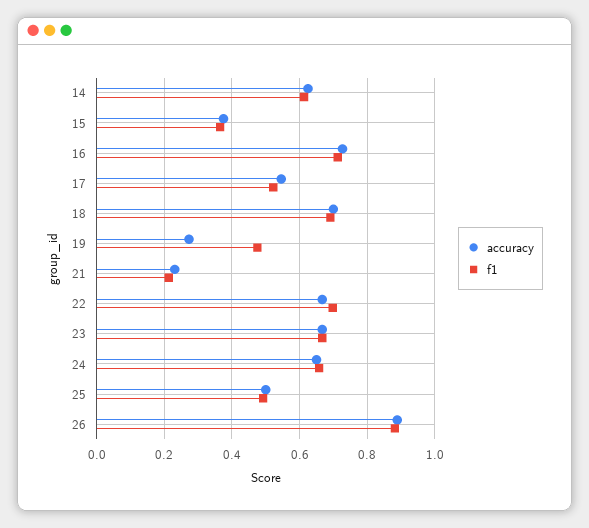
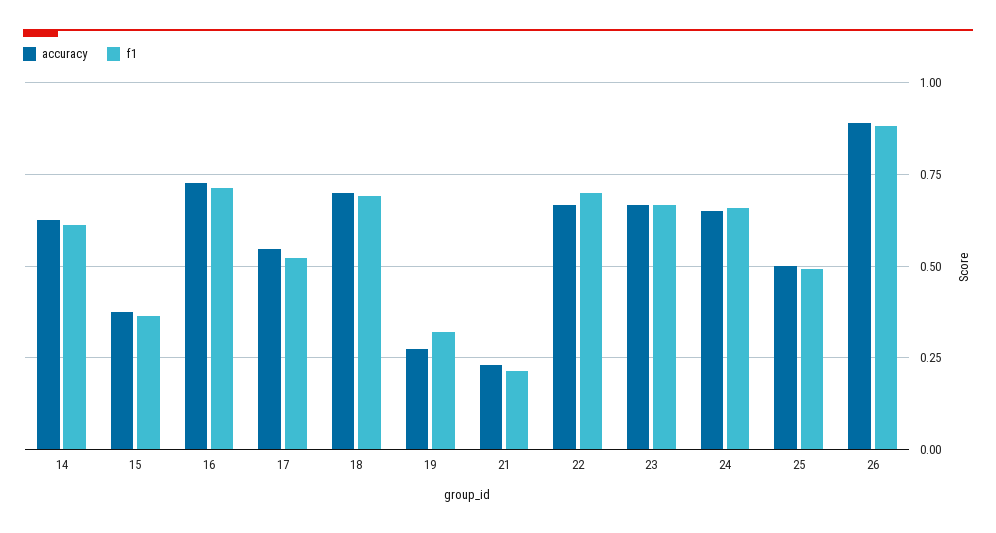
  {
    "accuracy": {
      "14": 0.62,
      "15": 0.38,
      "16": 0.72,
      "17": 0.54,
      "18": 0.7,
      "19": 0.28,
      "21": 0.24,
      "22": 0.66,
      "23": 0.66,
      "24": 0.66,
      "25": 0.5,
      "26": 0.88
    },
    "f1": {
      "14": 0.62,
      "15": 0.36,
      "16": 0.72,
      "17": 0.52,
      "18": 0.7,
-     "19": 0.48,
+     "19": 0.325,
      "21": 0.22,
      "22": 0.7,
      "23": 0.66,
      "24": 0.66,
      "25": 0.5,
      "26": 0.88
    }
  }

